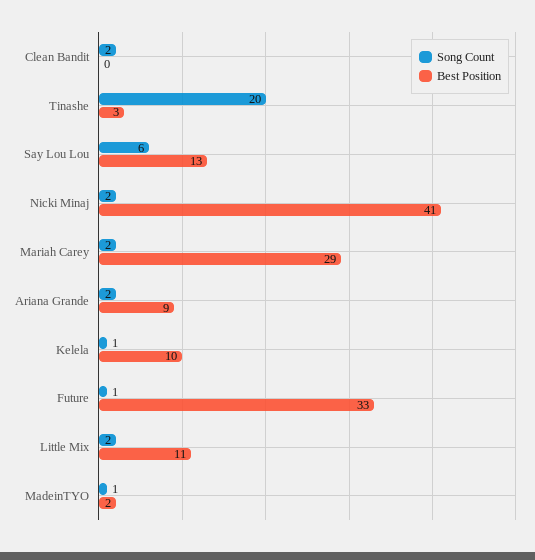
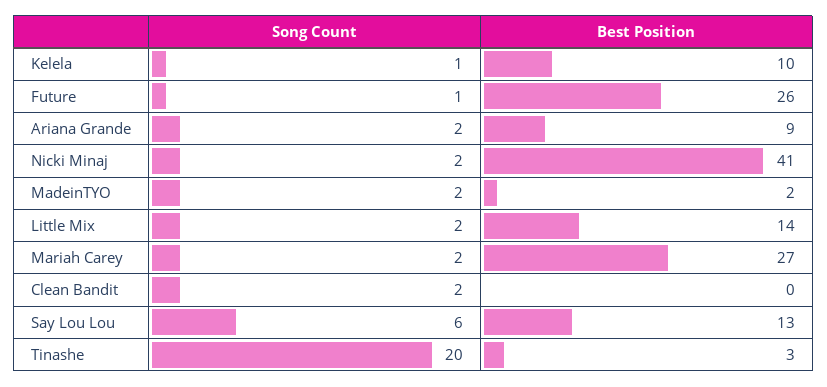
  {
    "Song Count": {
      "Clean Bandit": 2,
      "Tinashe": 20,
      "Say Lou Lou": 6,
      "Nicki Minaj": 2,
      "Mariah Carey": 2,
      "Ariana Grande": 2,
      "Kelela": 1,
      "Future": 1,
      "Little Mix": 2,
-     "MadeinTYO": 1
+     "MadeinTYO": 2
    },
    "Best Position": {
      "Clean Bandit": 0,
      "Tinashe": 3,
      "Say Lou Lou": 13,
      "Nicki Minaj": 41,
-     "Mariah Carey": 29,
+     "Mariah Carey": 27,
      "Ariana Grande": 9,
      "Kelela": 10,
-     "Future": 33,
+     "Future": 26,
-     "Little Mix": 11,
+     "Little Mix": 14,
      "MadeinTYO": 2
    }
  }

